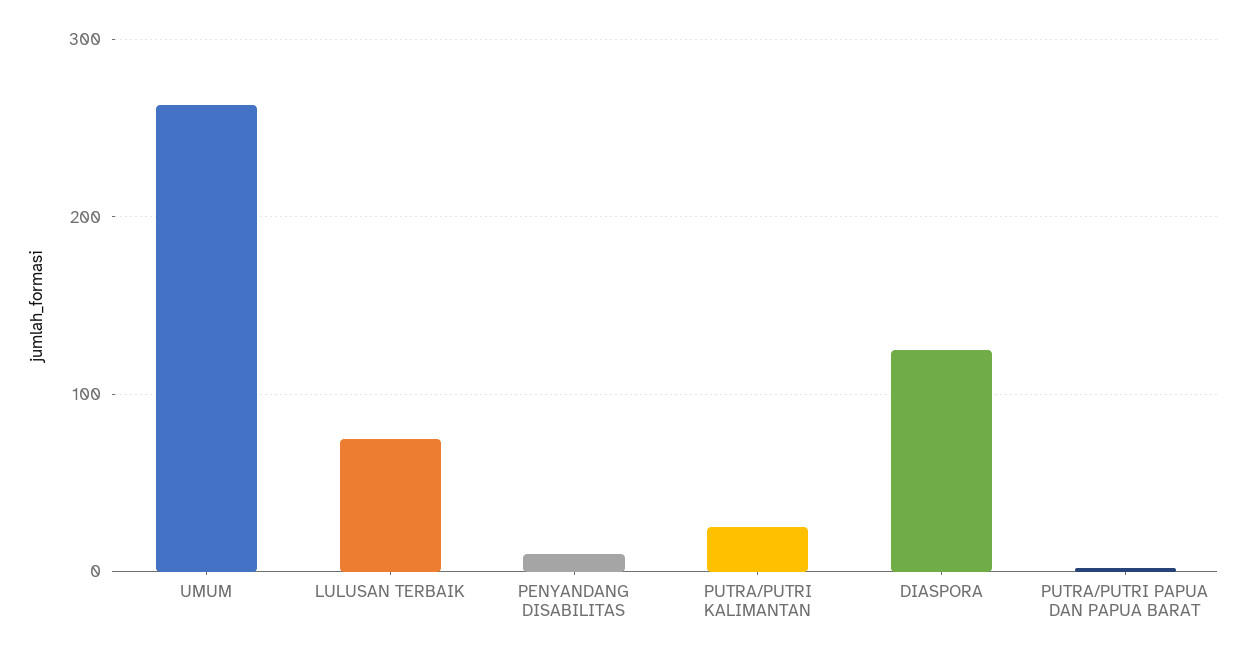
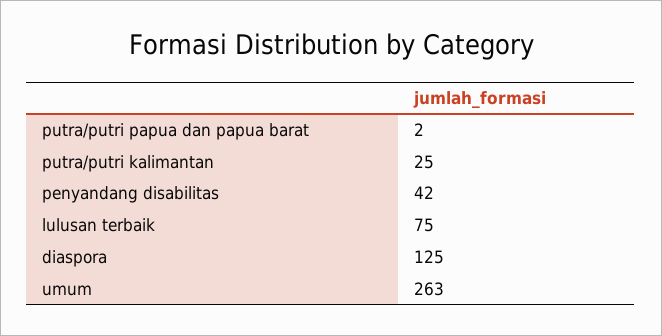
  {
    "UMUM": 263,
    "LULUSAN TERBAIK": 75,
-   "PENYANDANG DISABILITAS": 10,
+   "PENYANDANG DISABILITAS": 42,
    "PUTRA/PUTRI KALIMANTAN": 25,
    "DIASPORA": 125,
    "PUTRA/PUTRI PAPUA DAN PAPUA BARAT": 2
  }

